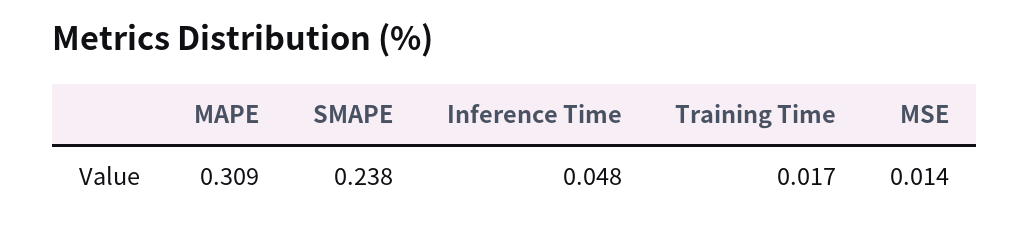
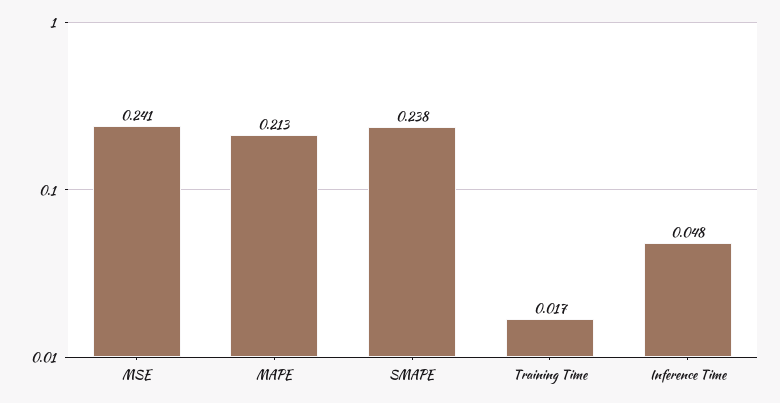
  {
-   "MAPE": 0.309,
+   "MAPE": 0.213,
    "SMAPE": 0.238,
    "Inference Time": 0.048,
    "Training Time": 0.017,
-   "MSE": 0.014
+   "MSE": 0.241
  }

